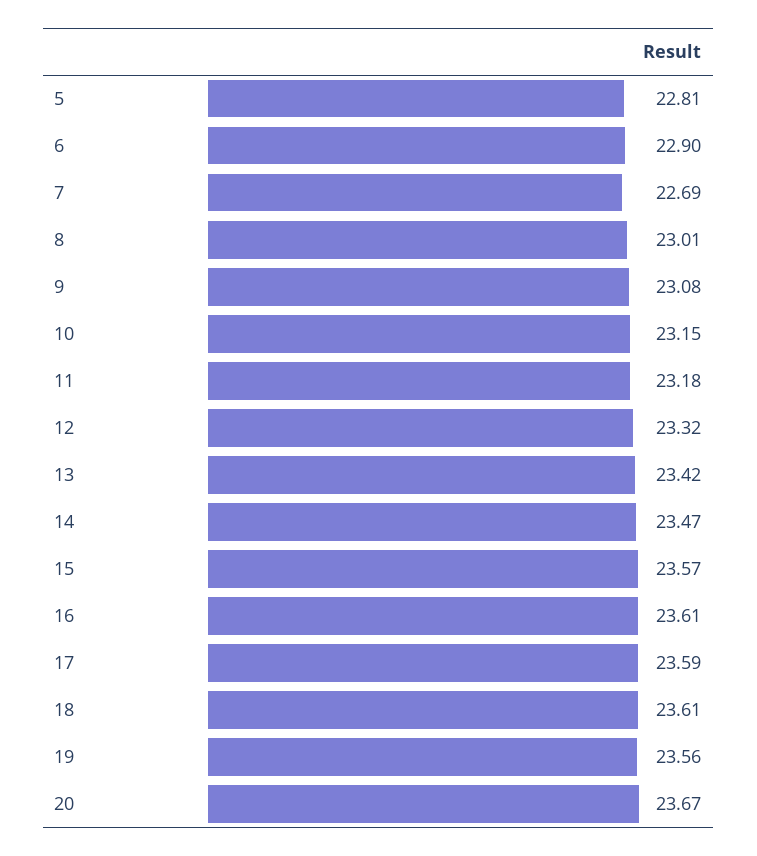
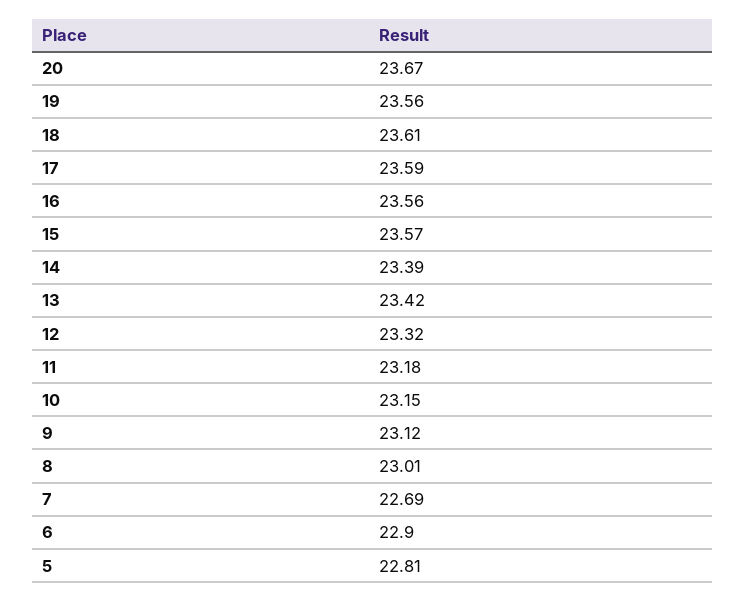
  {
    "5": 22.81,
    "6": 22.9,
    "7": 22.69,
    "8": 23.01,
-   "9": 23.08,
+   "9": 23.12,
    "10": 23.15,
    "11": 23.18,
    "12": 23.32,
    "13": 23.42,
-   "14": 23.47,
+   "14": 23.39,
    "15": 23.57,
-   "16": 23.61,
+   "16": 23.56,
    "17": 23.59,
    "18": 23.61,
    "19": 23.56,
    "20": 23.67
  }

